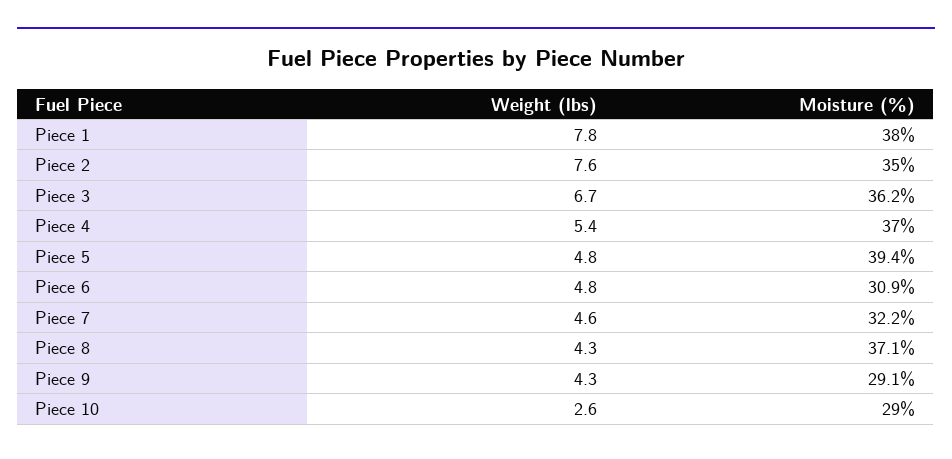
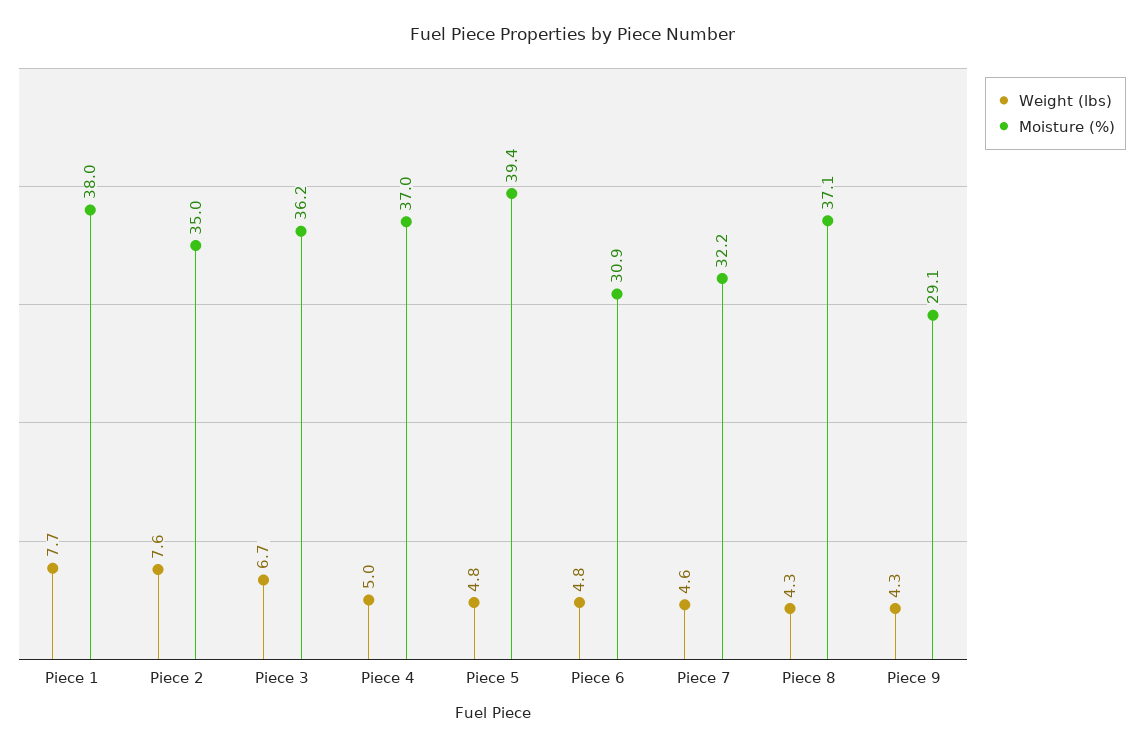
  {
    "Weight (lbs)": {
-     "Piece 1": 7.8,
+     "Piece 1": 7.7,
      "Piece 2": 7.6,
      "Piece 3": 6.7,
-     "Piece 4": 5.4,
+     "Piece 4": 5,
      "Piece 5": 4.8,
      "Piece 6": 4.8,
      "Piece 7": 4.6,
      "Piece 8": 4.3,
-     "Piece 9": 4.3,
+     "Piece 9": 4.3
-     "Piece 10": 2.6
    },
    "Moisture (%)": {
      "Piece 1": 38,
      "Piece 2": 35,
      "Piece 3": 36.2,
      "Piece 4": 37,
      "Piece 5": 39.4,
      "Piece 6": 30.9,
      "Piece 7": 32.2,
      "Piece 8": 37.1,
-     "Piece 9": 29.1,
+     "Piece 9": 29.1
-     "Piece 10": 29
    }
  }

